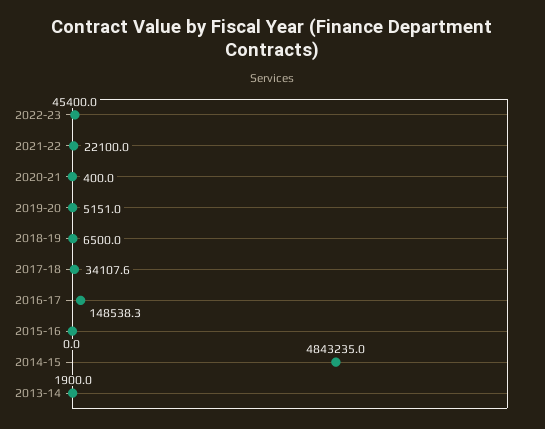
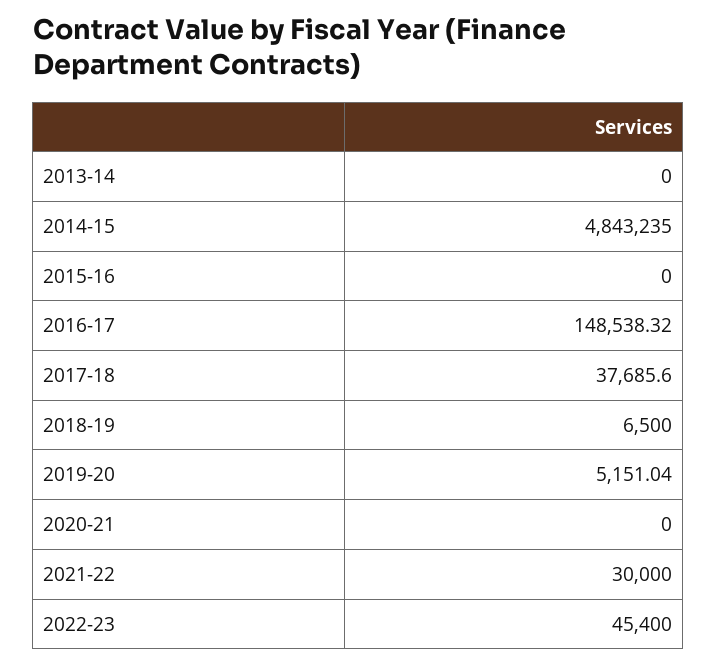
  {
    "2022-23": 45400,
-   "2021-22": 22100,
+   "2021-22": 30000,
-   "2020-21": 400,
+   "2020-21": 0,
    "2019-20": 5151.04,
    "2018-19": 6500,
-   "2017-18": 34107.6,
+   "2017-18": 37685.6,
    "2016-17": 148538.32,
    "2015-16": 0,
    "2014-15": 4843235,
-   "2013-14": 1900
+   "2013-14": 0
  }

